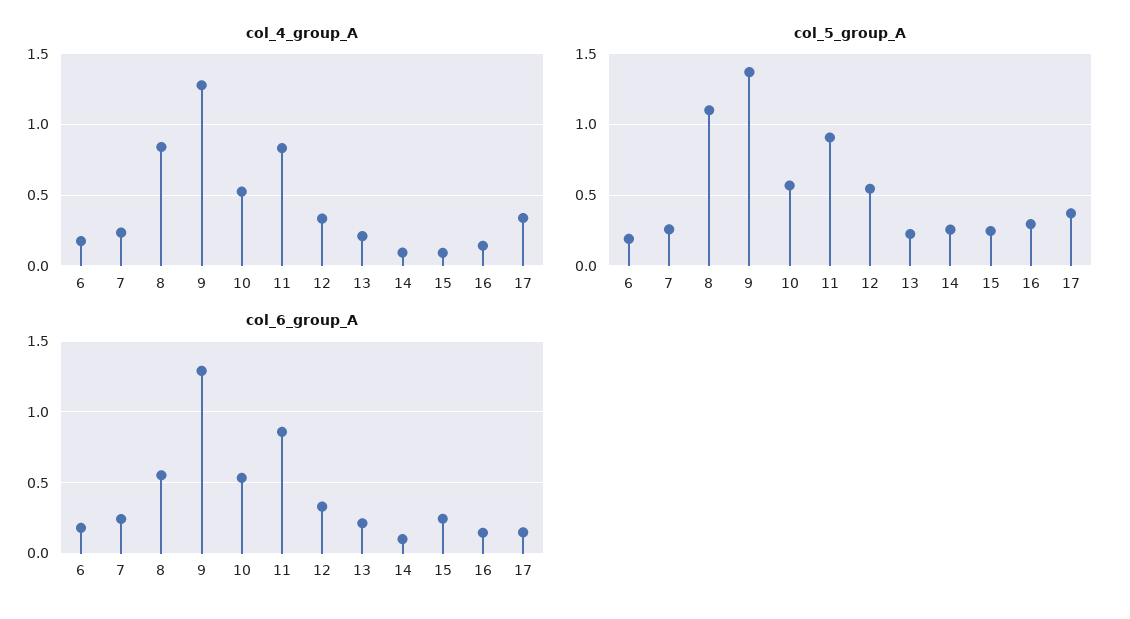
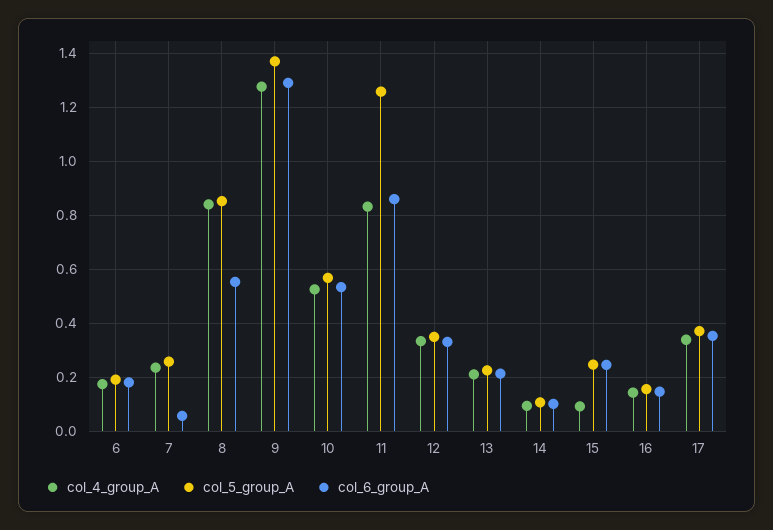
  {
    "col_4_group_A": {
      "6": 0.175,
      "7": 0.225,
      "8": 0.85,
      "9": 1.275,
      "10": 0.525,
      "11": 0.825,
      "12": 0.325,
      "13": 0.2,
      "14": 0.1,
      "15": 0.1,
      "16": 0.15,
      "17": 0.35
    },
    "col_5_group_A": {
      "6": 0.2,
      "7": 0.25,
-     "8": 1.1,
+     "8": 0.85,
      "9": 1.375,
      "10": 0.575,
-     "11": 0.9,
+     "11": 1.25,
-     "12": 0.55,
+     "12": 0.35,
      "13": 0.225,
-     "14": 0.25,
+     "14": 0.1,
      "15": 0.25,
-     "16": 0.3,
+     "16": 0.15,
      "17": 0.375
    },
    "col_6_group_A": {
      "6": 0.175,
-     "7": 0.25,
+     "7": 0.05,
      "8": 0.55,
      "9": 1.3,
      "10": 0.525,
      "11": 0.85,
      "12": 0.325,
      "13": 0.225,
      "14": 0.1,
      "15": 0.25,
      "16": 0.15,
-     "17": 0.15
+     "17": 0.35
    }
  }

